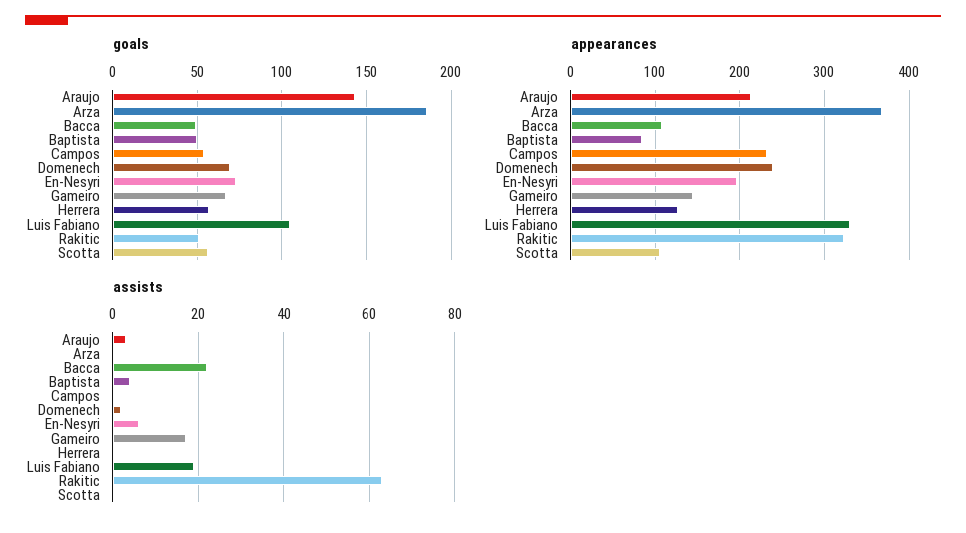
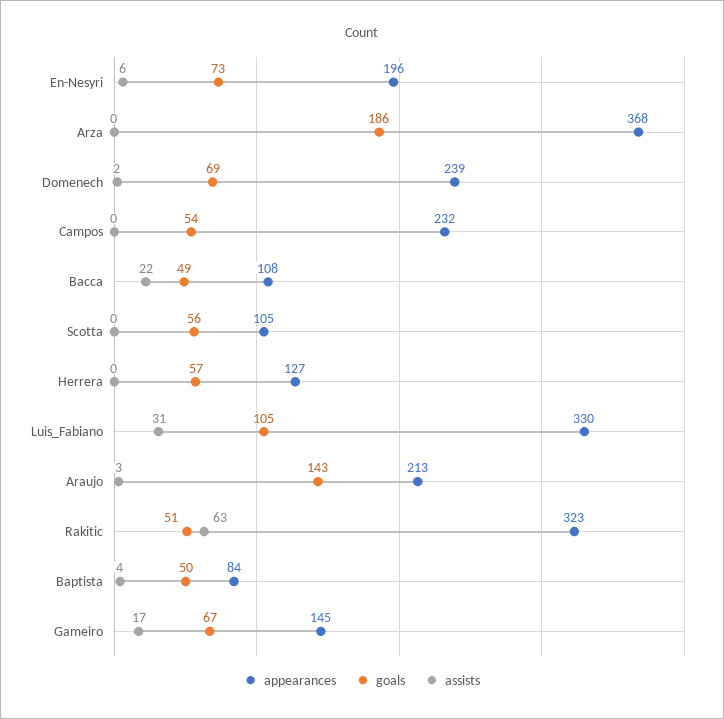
  {
    "goals": {
      "Araujo": 143,
      "Arza": 186,
      "Bacca": 49,
      "Baptista": 50,
      "Campos": 54,
      "Domenech": 69,
      "En-Nesyri": 73,
      "Gameiro": 67,
      "Herrera": 57,
      "Luis Fabiano": 105,
      "Rakitic": 51,
      "Scotta": 56
    },
    "appearances": {
      "Araujo": 213,
      "Arza": 368,
      "Bacca": 108,
      "Baptista": 84,
      "Campos": 232,
      "Domenech": 239,
      "En-Nesyri": 196,
      "Gameiro": 145,
      "Herrera": 127,
      "Luis Fabiano": 330,
      "Rakitic": 323,
      "Scotta": 105
    },
    "assists": {
      "Araujo": 3,
      "Arza": 0,
      "Bacca": 22,
      "Baptista": 4,
      "Campos": 0,
      "Domenech": 2,
      "En-Nesyri": 6,
      "Gameiro": 17,
      "Herrera": 0,
-     "Luis Fabiano": 20,
+     "Luis Fabiano": 31,
      "Rakitic": 63,
      "Scotta": 0
    }
  }

